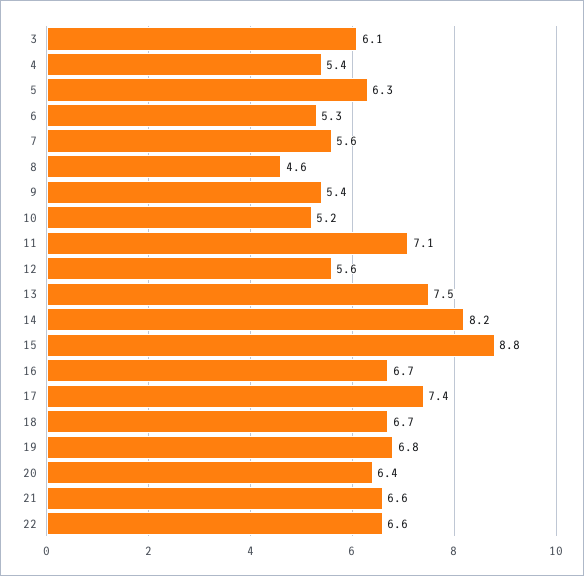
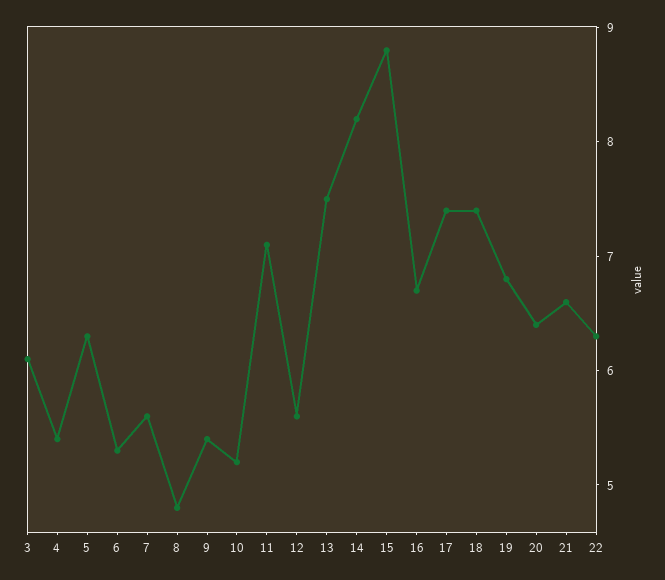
  {
    "3": 6.1,
    "4": 5.4,
    "5": 6.3,
    "6": 5.3,
    "7": 5.6,
-   "8": 4.6,
+   "8": 4.8,
    "9": 5.4,
    "10": 5.2,
    "11": 7.1,
    "12": 5.6,
    "13": 7.5,
    "14": 8.2,
    "15": 8.8,
    "16": 6.7,
    "17": 7.4,
-   "18": 6.7,
+   "18": 7.4,
    "19": 6.8,
    "20": 6.4,
    "21": 6.6,
-   "22": 6.6
+   "22": 6.3
  }

